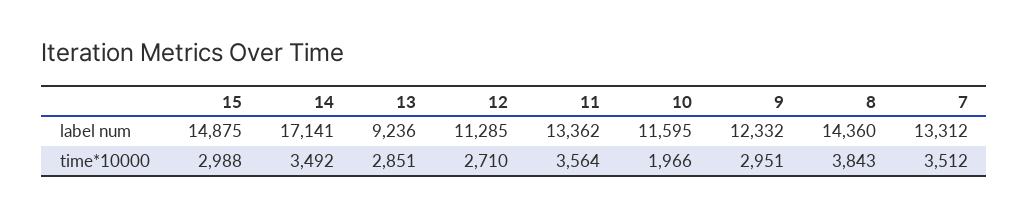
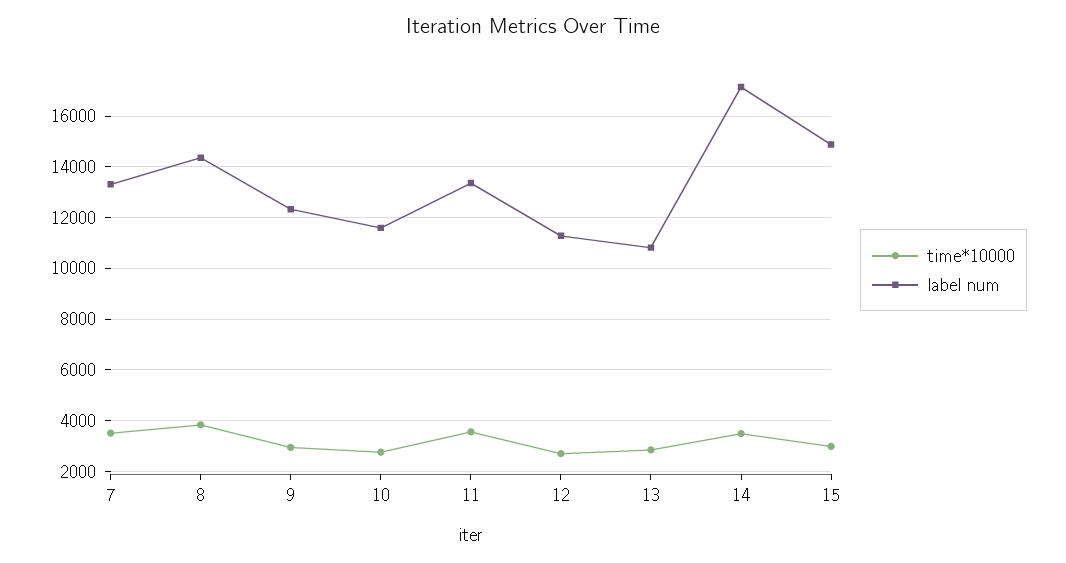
  {
    "label num": {
      "15": 14875,
      "14": 17141,
-     "13": 9236,
+     "13": 10750,
      "12": 11285,
      "11": 13362,
      "10": 11595,
      "9": 12332,
      "8": 14360,
      "7": 13312
    },
    "time*10000": {
      "15": 2988,
      "14": 3492,
      "13": 2851,
      "12": 2710,
      "11": 3564,
-     "10": 1966,
+     "10": 2750,
      "9": 2951,
      "8": 3843,
      "7": 3512
    }
  }

